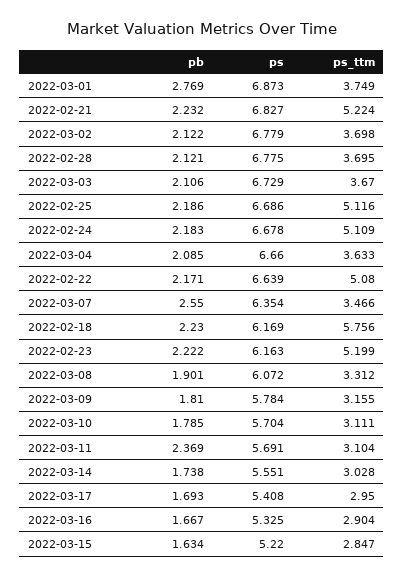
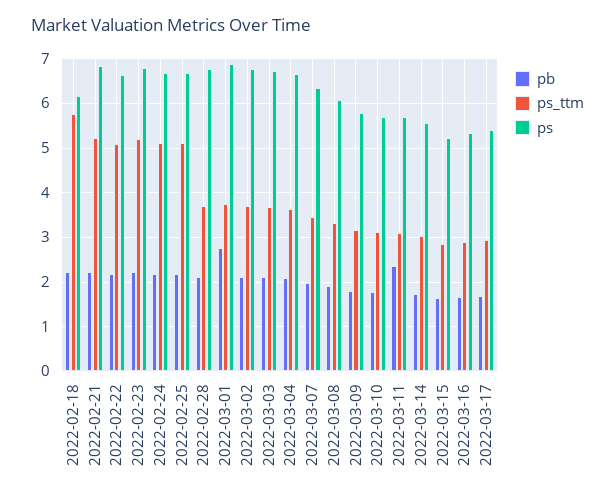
  {
    "pb": {
      "2022-03-01": 2.769,
      "2022-02-21": 2.232,
      "2022-03-02": 2.122,
      "2022-02-28": 2.121,
      "2022-03-03": 2.106,
      "2022-02-25": 2.186,
      "2022-02-24": 2.183,
      "2022-03-04": 2.085,
      "2022-02-22": 2.171,
-     "2022-03-07": 2.55,
+     "2022-03-07": 2,
      "2022-02-18": 2.23,
      "2022-02-23": 2.222,
      "2022-03-08": 1.901,
      "2022-03-09": 1.81,
      "2022-03-10": 1.785,
      "2022-03-11": 2.369,
      "2022-03-14": 1.738,
      "2022-03-17": 1.693,
      "2022-03-16": 1.667,
      "2022-03-15": 1.634
    },
    "ps": {
      "2022-03-01": 6.873,
      "2022-02-21": 6.827,
      "2022-03-02": 6.779,
      "2022-02-28": 6.775,
      "2022-03-03": 6.729,
      "2022-02-25": 6.686,
      "2022-02-24": 6.678,
      "2022-03-04": 6.66,
      "2022-02-22": 6.639,
      "2022-03-07": 6.354,
      "2022-02-18": 6.169,
-     "2022-02-23": 6.163,
+     "2022-02-23": 6.8,
      "2022-03-08": 6.072,
      "2022-03-09": 5.784,
      "2022-03-10": 5.704,
      "2022-03-11": 5.691,
      "2022-03-14": 5.551,
      "2022-03-17": 5.408,
      "2022-03-16": 5.325,
      "2022-03-15": 5.22
    },
    "ps_ttm": {
      "2022-03-01": 3.749,
      "2022-02-21": 5.224,
      "2022-03-02": 3.698,
      "2022-02-28": 3.695,
      "2022-03-03": 3.67,
      "2022-02-25": 5.116,
      "2022-02-24": 5.109,
      "2022-03-04": 3.633,
      "2022-02-22": 5.08,
      "2022-03-07": 3.466,
      "2022-02-18": 5.756,
      "2022-02-23": 5.199,
      "2022-03-08": 3.312,
      "2022-03-09": 3.155,
      "2022-03-10": 3.111,
      "2022-03-11": 3.104,
      "2022-03-14": 3.028,
      "2022-03-17": 2.95,
      "2022-03-16": 2.904,
      "2022-03-15": 2.847
    }
  }

